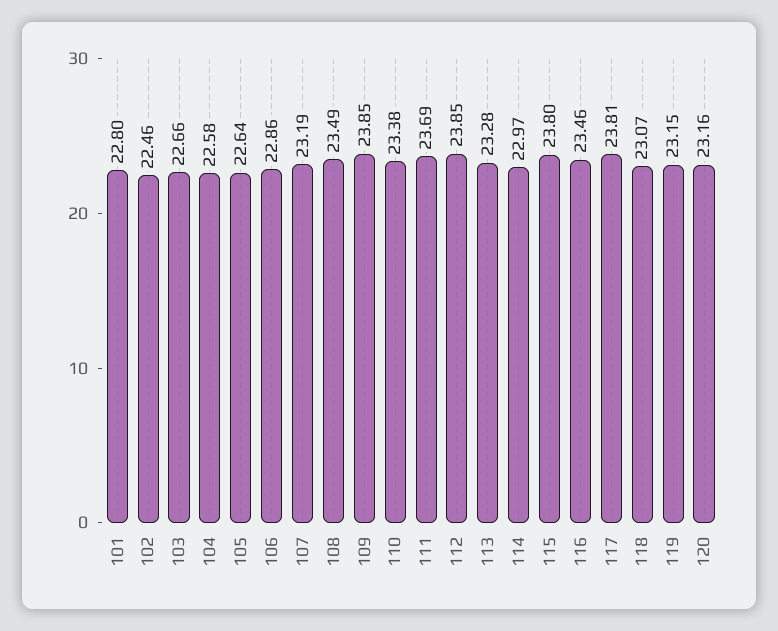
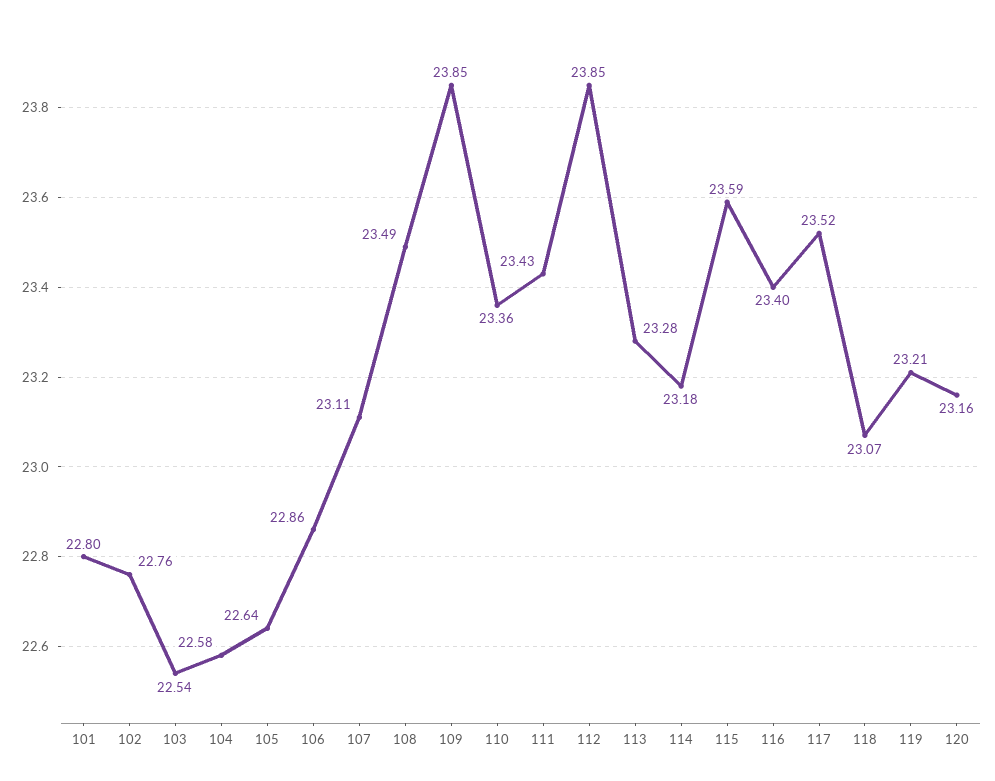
  {
    "101": 22.8,
-   "102": 22.46,
+   "102": 22.76,
-   "103": 22.66,
+   "103": 22.54,
    "104": 22.58,
    "105": 22.64,
    "106": 22.86,
-   "107": 23.19,
+   "107": 23.11,
    "108": 23.49,
    "109": 23.85,
-   "110": 23.38,
+   "110": 23.36,
-   "111": 23.69,
+   "111": 23.43,
    "112": 23.85,
    "113": 23.28,
-   "114": 22.97,
+   "114": 23.18,
-   "115": 23.8,
+   "115": 23.59,
-   "116": 23.46,
+   "116": 23.4,
-   "117": 23.81,
+   "117": 23.52,
    "118": 23.07,
-   "119": 23.15,
+   "119": 23.21,
    "120": 23.16
  }

